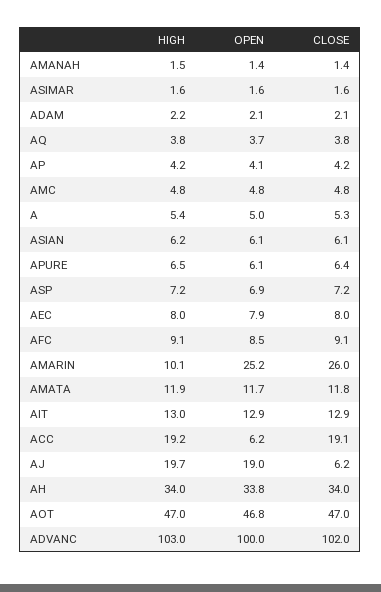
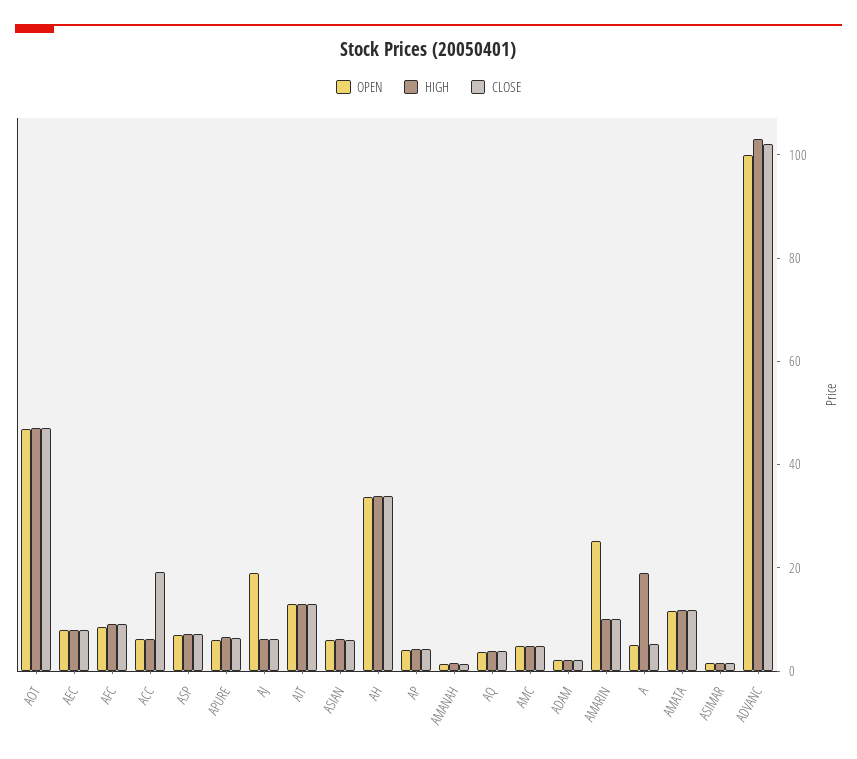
  {
    "HIGH": {
      "AMANAH": 1.5,
      "ASIMAR": 1.6,
      "ADAM": 2.2,
      "AQ": 3.8,
      "AP": 4.2,
      "AMC": 4.8,
-     "A": 5.4,
+     "A": 20,
      "ASIAN": 6.2,
      "APURE": 6.5,
      "ASP": 7.2,
      "AEC": 8,
      "AFC": 9.1,
      "AMARIN": 10.1,
      "AMATA": 11.9,
      "AIT": 13,
-     "ACC": 19.2,
+     "ACC": 5,
-     "AJ": 19.7,
+     "AJ": 5,
      "AH": 34,
      "AOT": 47,
      "ADVANC": 103
    },
    "OPEN": {
      "AMANAH": 1.4,
      "ASIMAR": 1.6,
      "ADAM": 2.1,
      "AQ": 3.7,
      "AP": 4.1,
      "AMC": 4.8,
      "A": 5,
      "ASIAN": 6.1,
      "APURE": 6.1,
      "ASP": 6.9,
      "AEC": 7.9,
      "AFC": 8.5,
      "AMARIN": 25.2,
      "AMATA": 11.7,
      "AIT": 12.9,
      "ACC": 6.2,
      "AJ": 19,
      "AH": 33.8,
      "AOT": 46.8,
      "ADVANC": 100
    },
    "CLOSE": {
      "AMANAH": 1.4,
      "ASIMAR": 1.6,
      "ADAM": 2.1,
      "AQ": 3.8,
      "AP": 4.2,
      "AMC": 4.8,
      "A": 5.3,
      "ASIAN": 6.1,
      "APURE": 6.4,
      "ASP": 7.2,
      "AEC": 8,
      "AFC": 9.1,
-     "AMARIN": 26,
+     "AMARIN": 10,
      "AMATA": 11.8,
      "AIT": 12.9,
      "ACC": 19.1,
      "AJ": 6.2,
      "AH": 34,
      "AOT": 47,
      "ADVANC": 102
    }
  }

